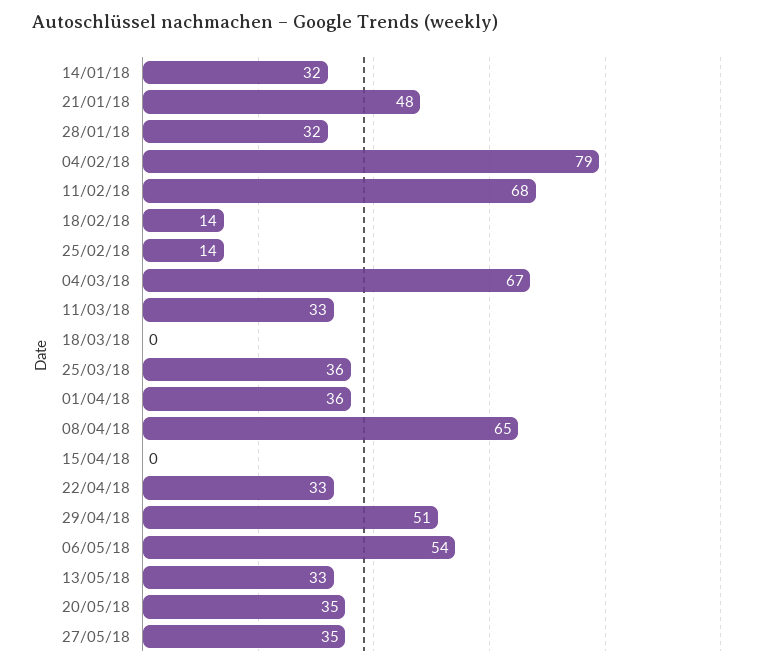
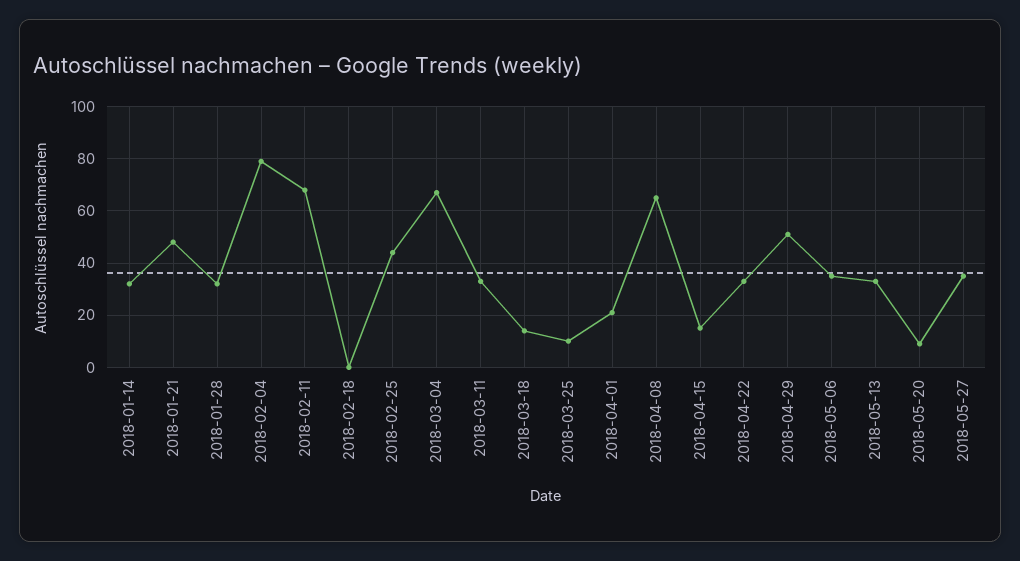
  {
    "14/01/18": 32,
    "21/01/18": 48,
    "28/01/18": 32,
    "04/02/18": 79,
    "11/02/18": 68,
-   "18/02/18": 14,
+   "18/02/18": 0,
-   "25/02/18": 14,
+   "25/02/18": 45,
    "04/03/18": 67,
    "11/03/18": 33,
-   "18/03/18": 0,
+   "18/03/18": 15,
-   "25/03/18": 36,
+   "25/03/18": 10,
-   "01/04/18": 36,
+   "01/04/18": 20,
    "08/04/18": 65,
-   "15/04/18": 0,
+   "15/04/18": 15,
    "22/04/18": 33,
    "29/04/18": 51,
-   "06/05/18": 54,
+   "06/05/18": 35,
    "13/05/18": 33,
-   "20/05/18": 35,
+   "20/05/18": 10,
    "27/05/18": 35
  }

